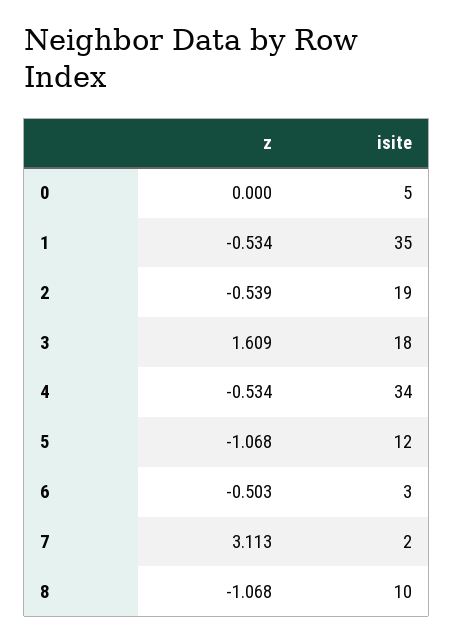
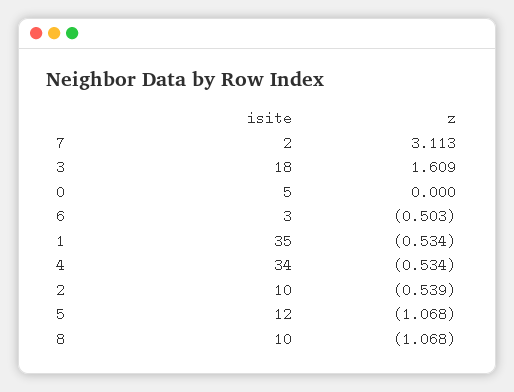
  {
    "z": {
      "0": 0,
      "1": -0.534,
      "2": -0.539,
      "3": 1.609,
      "4": -0.534,
      "5": -1.068,
      "6": -0.503,
      "7": 3.113,
      "8": -1.068
    },
    "isite": {
      "0": 5,
      "1": 35,
-     "2": 19,
+     "2": 10,
      "3": 18,
      "4": 34,
      "5": 12,
      "6": 3,
      "7": 2,
      "8": 10
    }
  }

